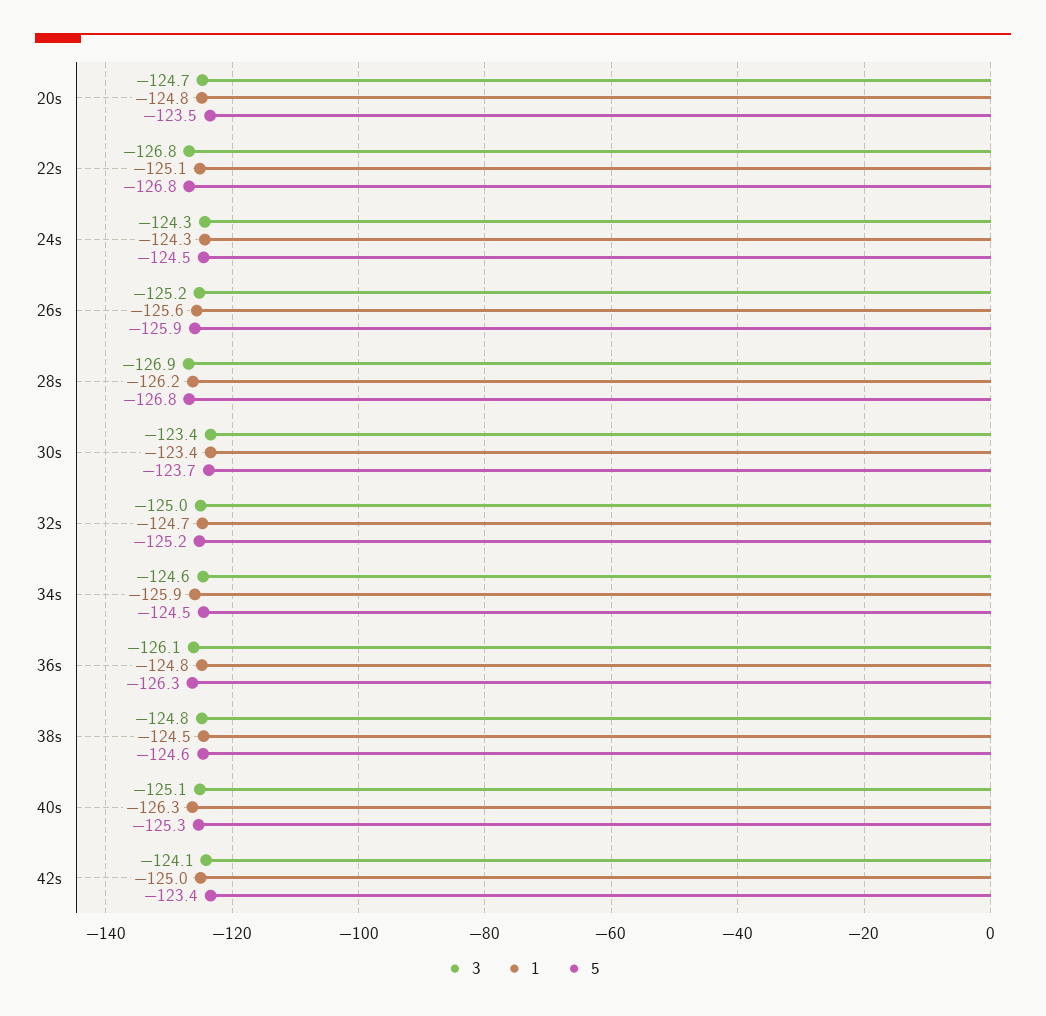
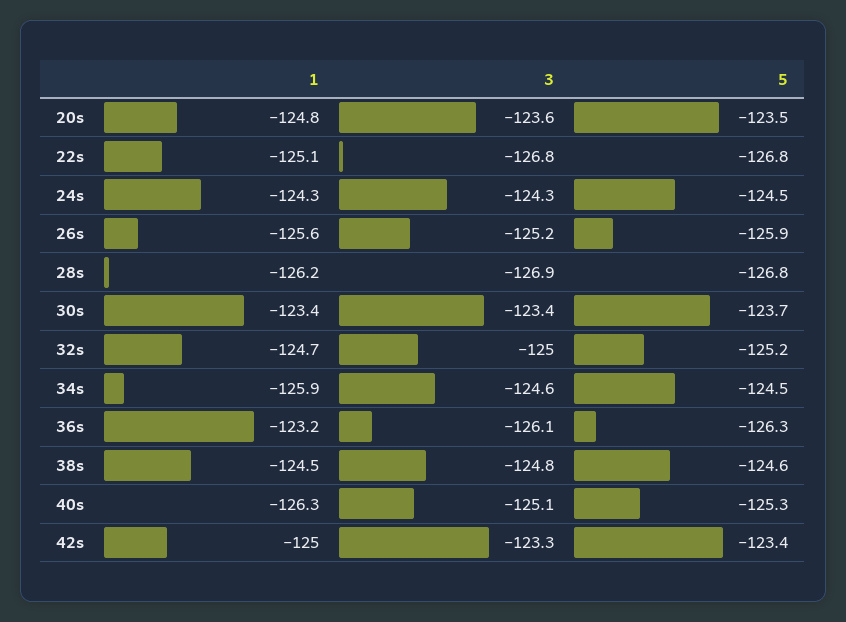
  {
    "3": {
-     "20s": -124.7,
+     "20s": -123.6,
      "22s": -126.8,
      "24s": -124.3,
      "26s": -125.2,
      "28s": -126.9,
      "30s": -123.4,
      "32s": -125,
      "34s": -124.6,
      "36s": -126.1,
      "38s": -124.8,
      "40s": -125.1,
-     "42s": -124.1
+     "42s": -123.3
    },
    "1": {
      "20s": -124.8,
      "22s": -125.1,
      "24s": -124.3,
      "26s": -125.6,
      "28s": -126.2,
      "30s": -123.4,
      "32s": -124.7,
      "34s": -125.9,
-     "36s": -124.8,
+     "36s": -123.2,
      "38s": -124.5,
      "40s": -126.3,
      "42s": -125
    },
    "5": {
      "20s": -123.5,
      "22s": -126.8,
      "24s": -124.5,
      "26s": -125.9,
      "28s": -126.8,
      "30s": -123.7,
      "32s": -125.2,
      "34s": -124.5,
      "36s": -126.3,
      "38s": -124.6,
      "40s": -125.3,
      "42s": -123.4
    }
  }

